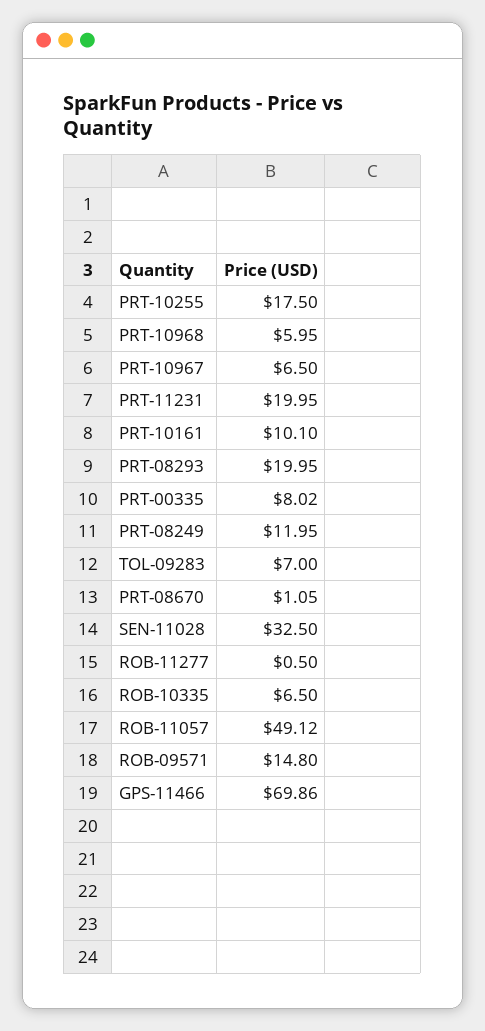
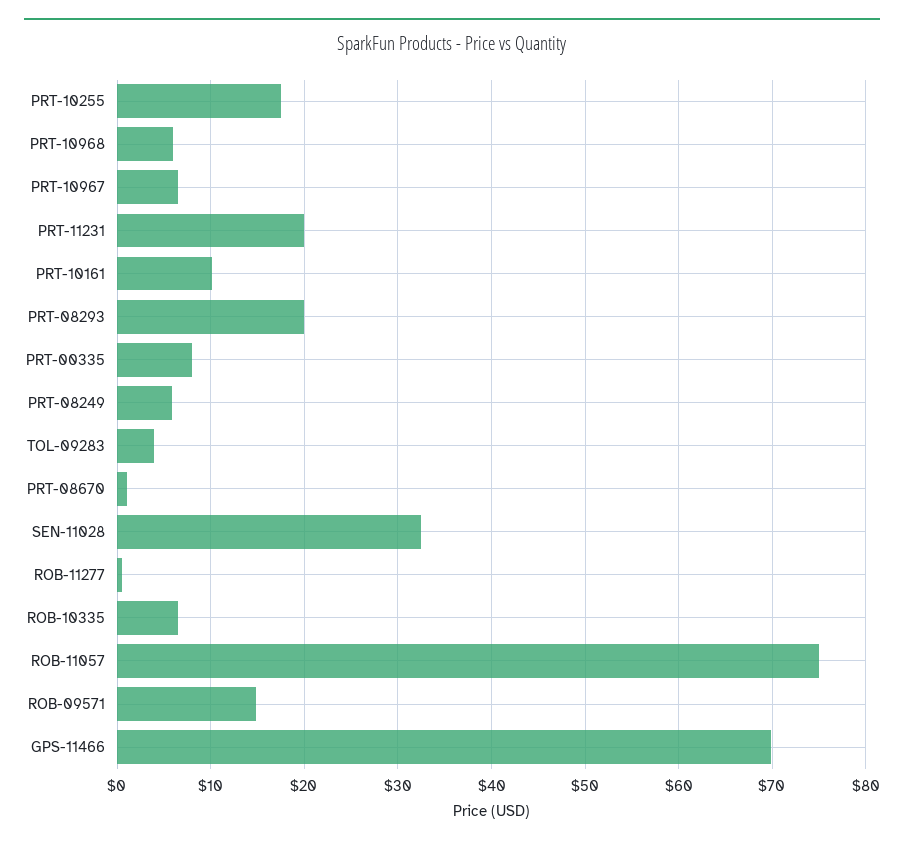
  {
    "PRT-10255": 17.5,
    "PRT-10968": 5.95,
    "PRT-10967": 6.5,
    "PRT-11231": 19.95,
    "PRT-10161": 10.1,
    "PRT-08293": 19.95,
    "PRT-00335": 8.02,
-   "PRT-08249": 11.95,
+   "PRT-08249": 6,
-   "TOL-09283": 7,
+   "TOL-09283": 4,
    "PRT-08670": 1.05,
    "SEN-11028": 32.5,
    "ROB-11277": 0.5,
    "ROB-10335": 6.5,
-   "ROB-11057": 49.12,
+   "ROB-11057": 75,
    "ROB-09571": 14.8,
    "GPS-11466": 69.86
  }

